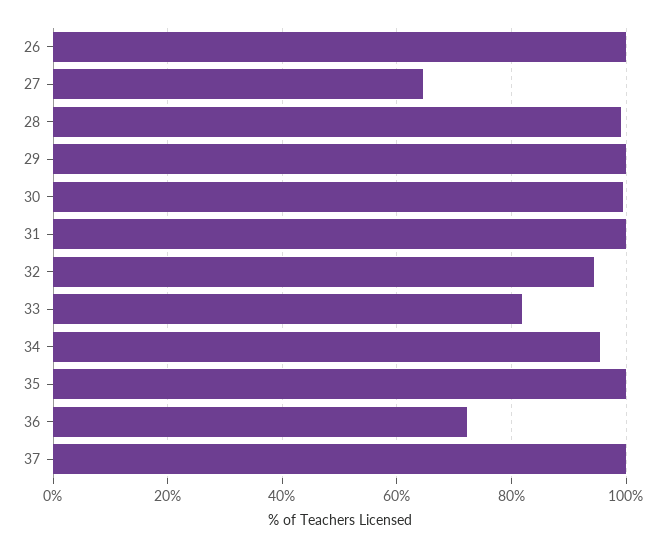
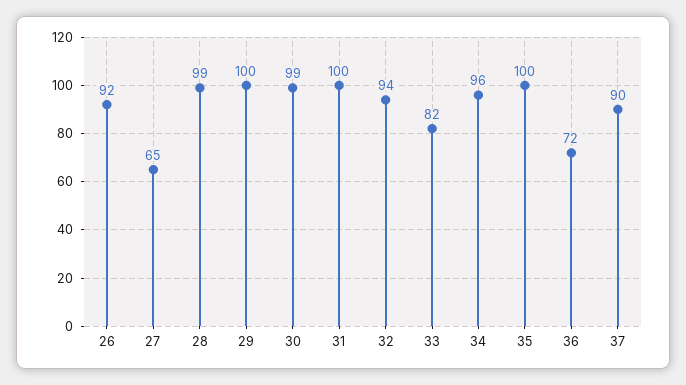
  {
-   "26": 100,
+   "26": 92,
    "27": 65,
    "28": 99,
    "29": 100,
    "30": 99,
    "31": 100,
    "32": 94,
    "33": 82,
    "34": 96,
    "35": 100,
    "36": 72,
-   "37": 100
+   "37": 90
  }

